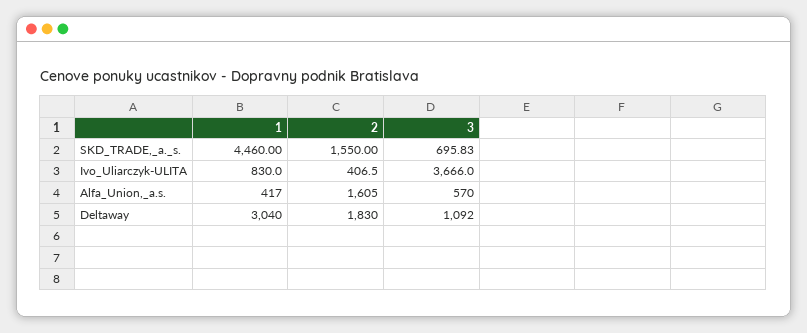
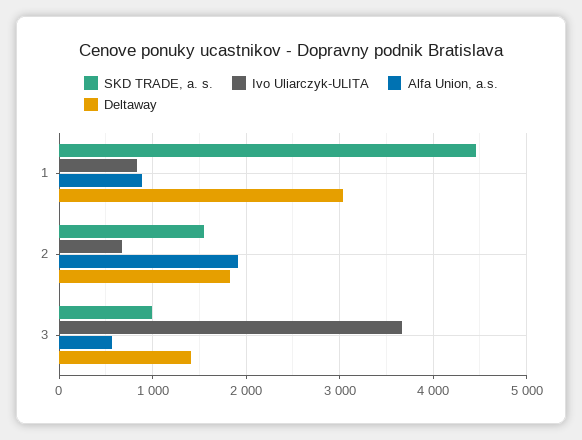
  {
    "SKD_TRADE,_a._s.": {
      "1": 4460,
      "2": 1550,
-     "3": 695.83
+     "3": 1000
    },
    "Ivo_Uliarczyk-ULITA": {
      "1": 830,
-     "2": 406.5,
+     "2": 700,
      "3": 3666
    },
    "Alfa_Union,_a.s.": {
-     "1": 417,
+     "1": 900,
-     "2": 1605,
+     "2": 1900,
      "3": 570
    },
    "Deltaway": {
      "1": 3040,
      "2": 1830,
-     "3": 1092
+     "3": 1400
    }
  }

